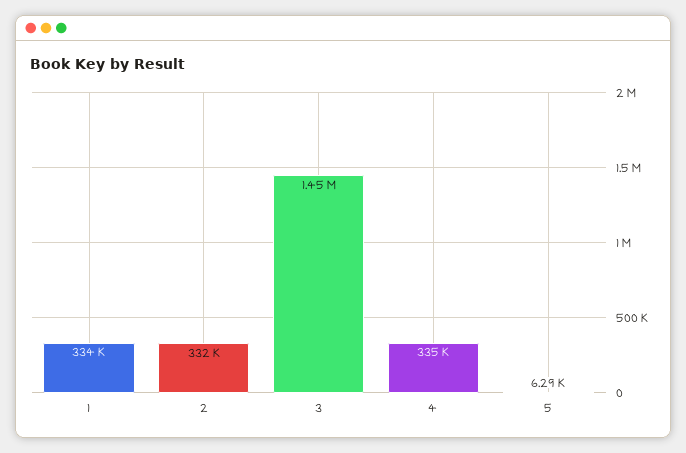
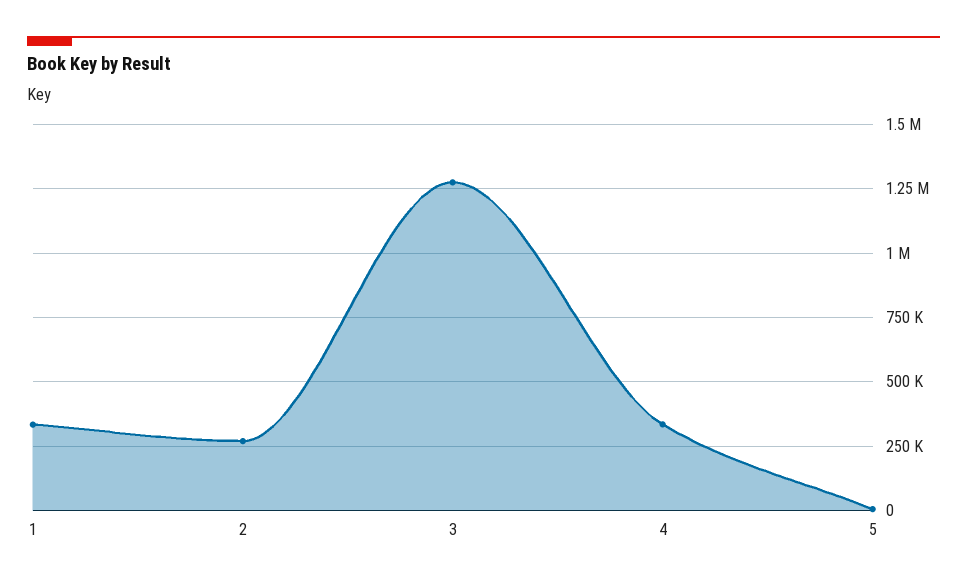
  {
    "1": 334000,
-   "2": 332000,
+   "2": 275000,
-   "3": 1450000,
+   "3": 1275000,
    "4": 335000,
    "5": 6290
  }

